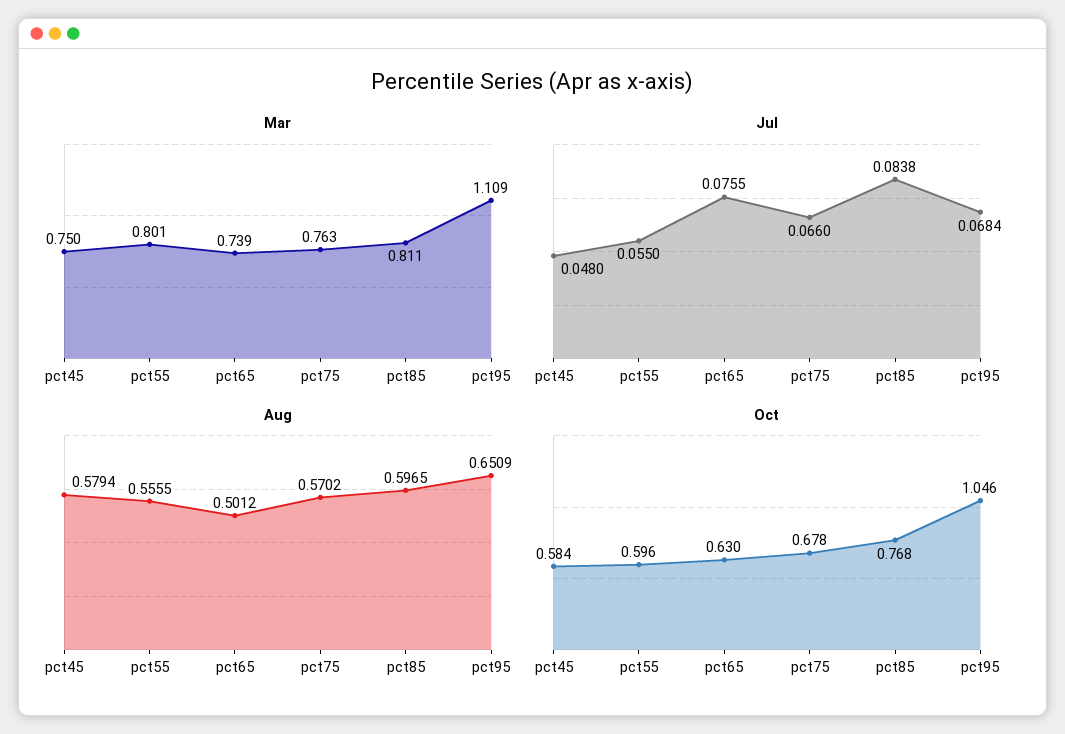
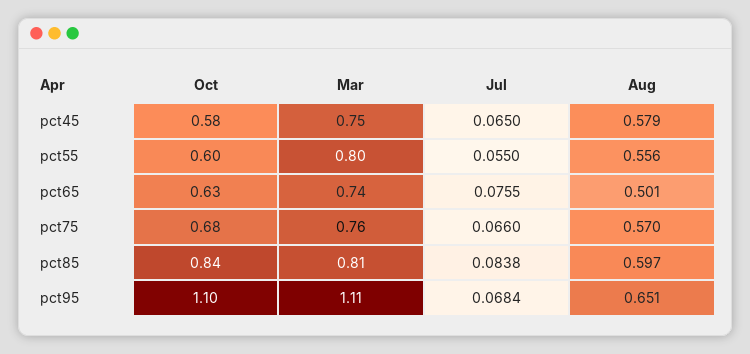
  {
    "Mar": {
      "pct45": 0.75,
      "pct55": 0.801,
      "pct65": 0.739,
      "pct75": 0.763,
      "pct85": 0.811,
      "pct95": 1.109
    },
    "Jul": {
-     "pct45": 0.048,
+     "pct45": 0.065,
      "pct55": 0.055,
      "pct65": 0.0755,
      "pct75": 0.066,
      "pct85": 0.0838,
      "pct95": 0.0684
    },
    "Aug": {
      "pct45": 0.5794,
      "pct55": 0.5555,
      "pct65": 0.5012,
      "pct75": 0.5702,
      "pct85": 0.5965,
      "pct95": 0.6509
    },
    "Oct": {
      "pct45": 0.584,
      "pct55": 0.596,
      "pct65": 0.63,
      "pct75": 0.678,
-     "pct85": 0.768,
+     "pct85": 0.84,
-     "pct95": 1.046
+     "pct95": 1.1
    }
  }

